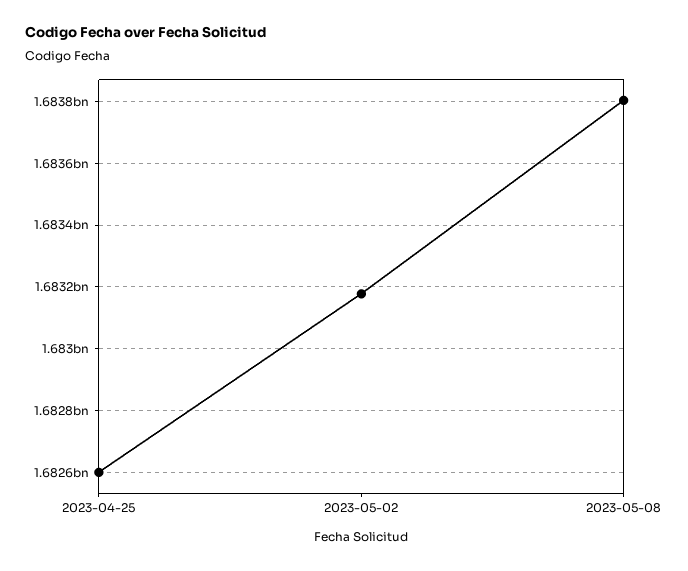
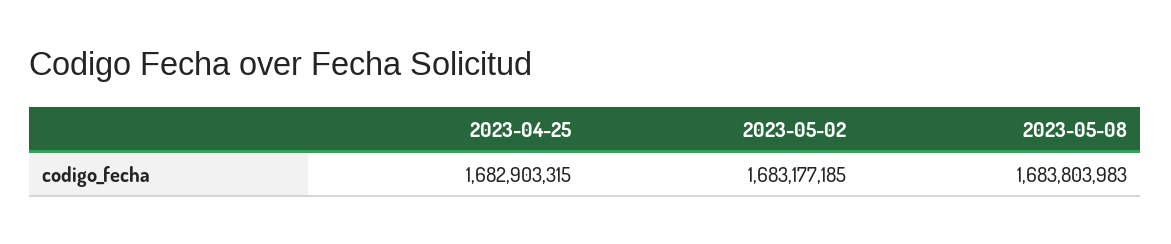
  {
-   "2023-04-25": 1682600000,
+   "2023-04-25": 1682903315,
    "2023-05-02": 1683177185,
    "2023-05-08": 1683803983
  }

